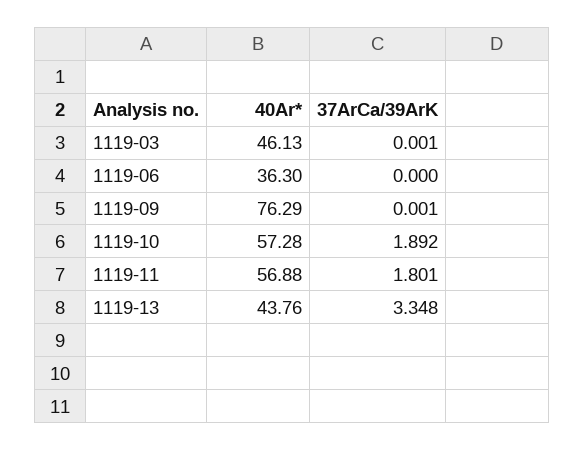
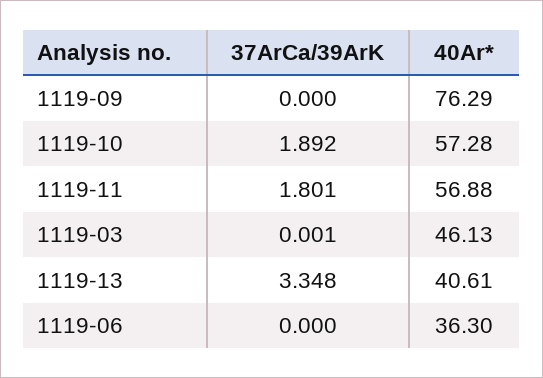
  {
    "40Ar*": {
      "1119-03": 46.13,
      "1119-06": 36.3,
      "1119-09": 76.29,
      "1119-10": 57.28,
      "1119-11": 56.88,
-     "1119-13": 43.76
+     "1119-13": 40.61
    },
    "37ArCa/39ArK": {
      "1119-03": 0.001,
      "1119-06": 0,
-     "1119-09": 0.001,
+     "1119-09": 0,
      "1119-10": 1.892,
      "1119-11": 1.801,
      "1119-13": 3.348
    }
  }

